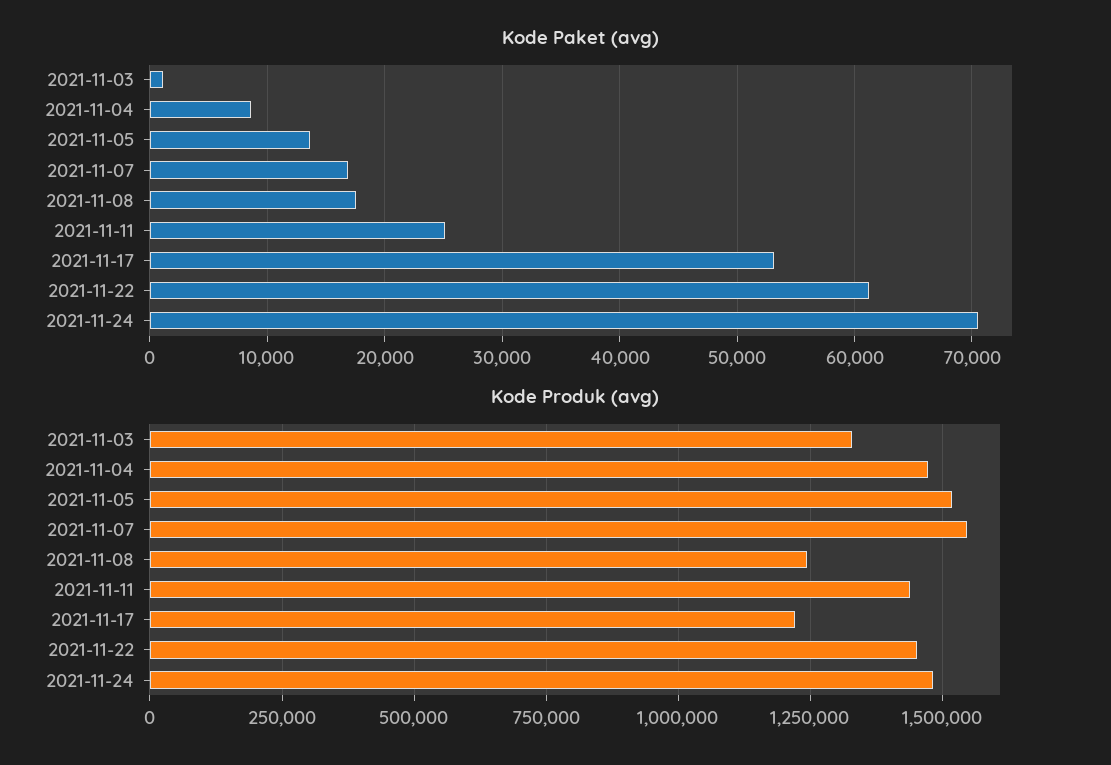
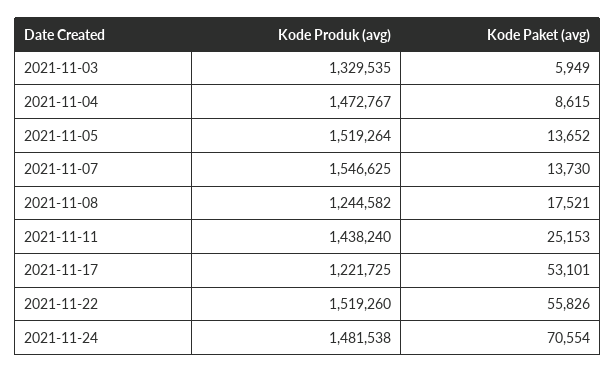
  {
    "Kode Paket (avg)": {
-     "2021-11-03": 1000,
+     "2021-11-03": 5949,
      "2021-11-04": 8615,
      "2021-11-05": 13652,
-     "2021-11-07": 17000,
+     "2021-11-07": 13730,
      "2021-11-08": 17521,
      "2021-11-11": 25153,
      "2021-11-17": 53101,
-     "2021-11-22": 61000,
+     "2021-11-22": 55826,
      "2021-11-24": 70554
    },
    "Kode Produk (avg)": {
      "2021-11-03": 1329535,
      "2021-11-04": 1472767,
      "2021-11-05": 1519264,
      "2021-11-07": 1546625,
      "2021-11-08": 1244582,
      "2021-11-11": 1438240,
      "2021-11-17": 1221725,
-     "2021-11-22": 1450000,
+     "2021-11-22": 1519260,
      "2021-11-24": 1481538
    }
  }

